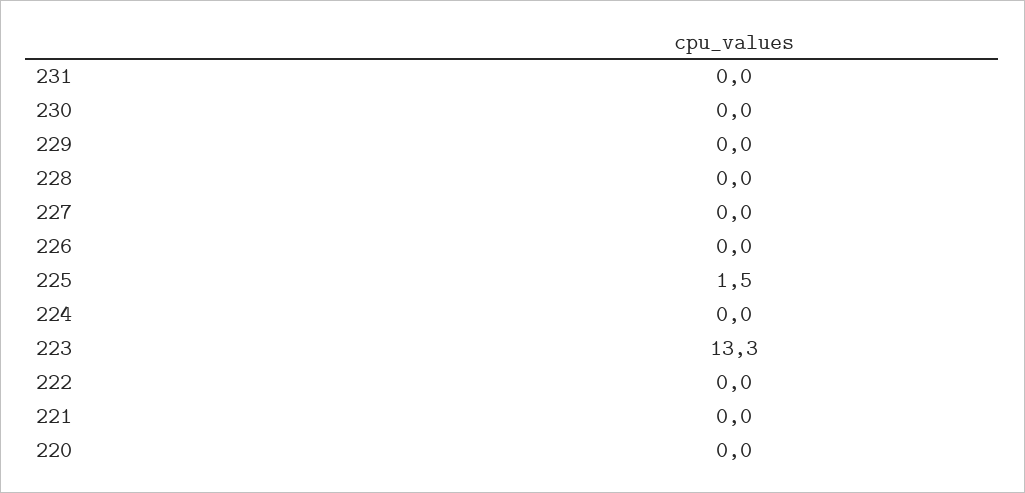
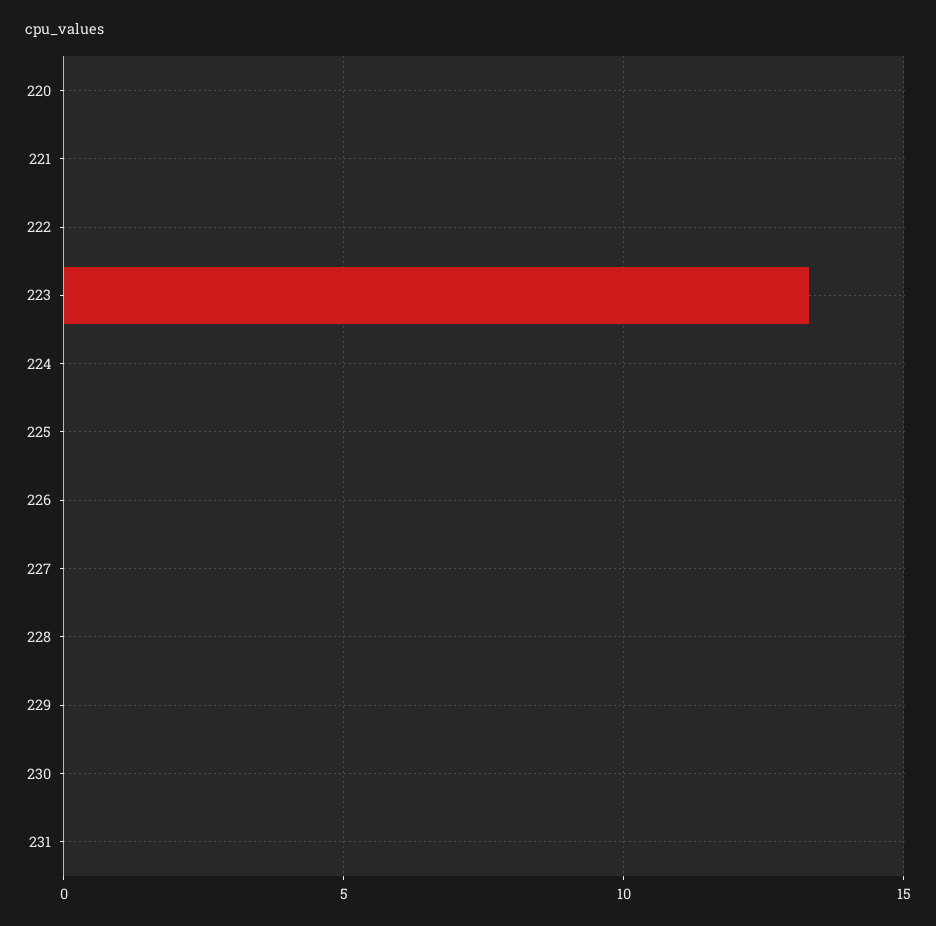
  {
    "231": 0,
    "230": 0,
    "229": 0,
    "228": 0,
    "227": 0,
    "226": 0,
-   "225": 1.5,
+   "225": 0,
    "224": 0,
    "223": 13.3,
    "222": 0,
    "221": 0,
    "220": 0
  }

